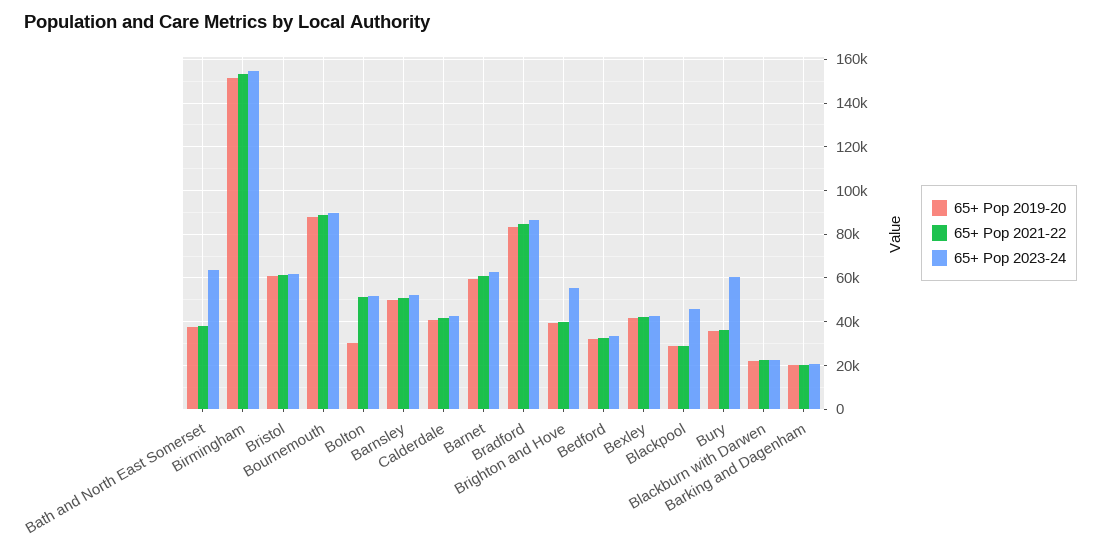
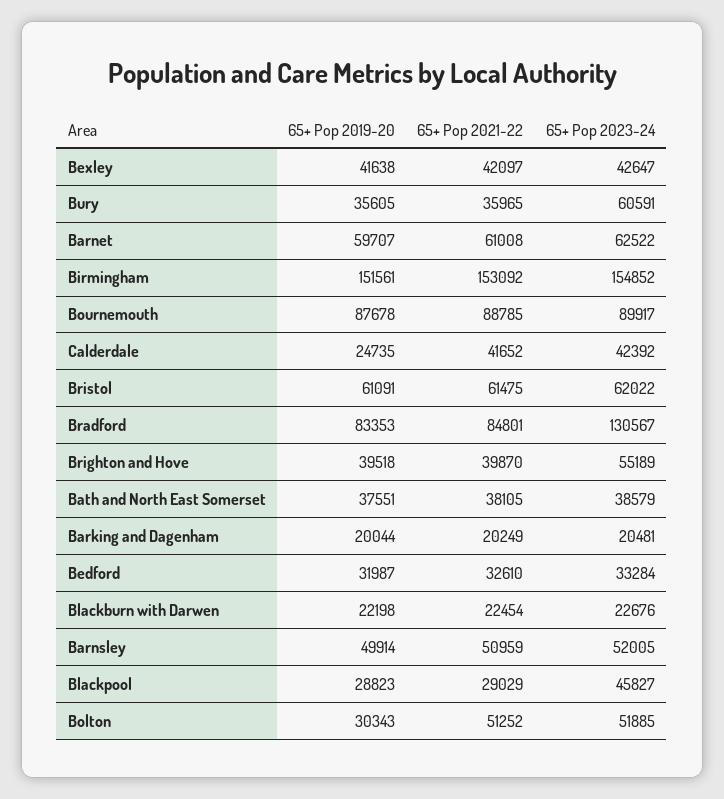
  {
    "65+ Pop 2019-20": {
      "Bath and North East Somerset": 37551,
      "Birmingham": 151561,
      "Bristol": 61091,
      "Bournemouth": 87678,
      "Bolton": 30343,
      "Barnsley": 49914,
-     "Calderdale": 40000,
+     "Calderdale": 24735,
      "Barnet": 59707,
      "Bradford": 83353,
      "Brighton and Hove": 39518,
      "Bedford": 31987,
      "Bexley": 41638,
      "Blackpool": 28823,
      "Bury": 35605,
      "Blackburn with Darwen": 22198,
      "Barking and Dagenham": 20044
    },
    "65+ Pop 2021-22": {
      "Bath and North East Somerset": 38105,
      "Birmingham": 153092,
      "Bristol": 61475,
      "Bournemouth": 88785,
      "Bolton": 51252,
      "Barnsley": 50959,
      "Calderdale": 41652,
      "Barnet": 61008,
      "Bradford": 84801,
      "Brighton and Hove": 39870,
      "Bedford": 32610,
      "Bexley": 42097,
      "Blackpool": 29029,
      "Bury": 35965,
      "Blackburn with Darwen": 22454,
      "Barking and Dagenham": 20249
    },
    "65+ Pop 2023-24": {
-     "Bath and North East Somerset": 65000,
+     "Bath and North East Somerset": 38579,
      "Birmingham": 154852,
      "Bristol": 62022,
      "Bournemouth": 89917,
      "Bolton": 51885,
      "Barnsley": 52005,
      "Calderdale": 42392,
      "Barnet": 62522,
-     "Bradford": 85000,
+     "Bradford": 130567,
      "Brighton and Hove": 55189,
      "Bedford": 33284,
      "Bexley": 42647,
      "Blackpool": 45827,
      "Bury": 60591,
      "Blackburn with Darwen": 22676,
      "Barking and Dagenham": 20481
    }
  }

